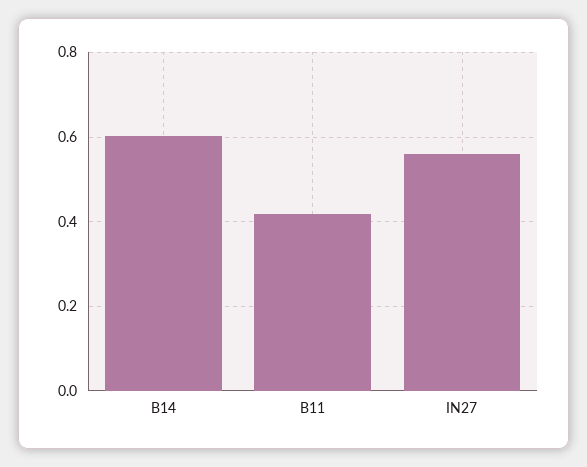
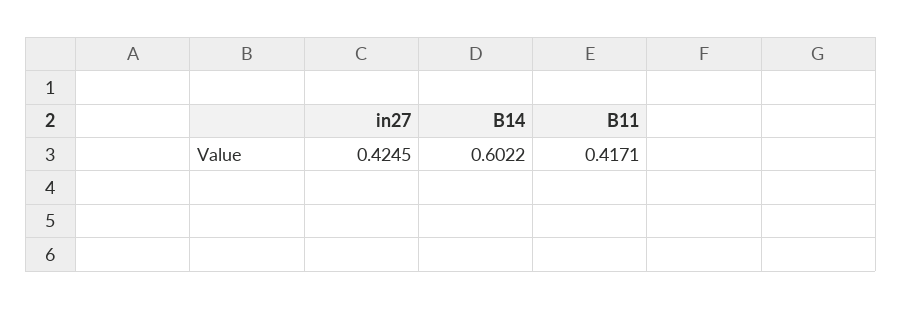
  {
    "B14": 0.6022,
    "B11": 0.4171,
-   "IN27": 0.56
+   "IN27": 0.4245
  }

